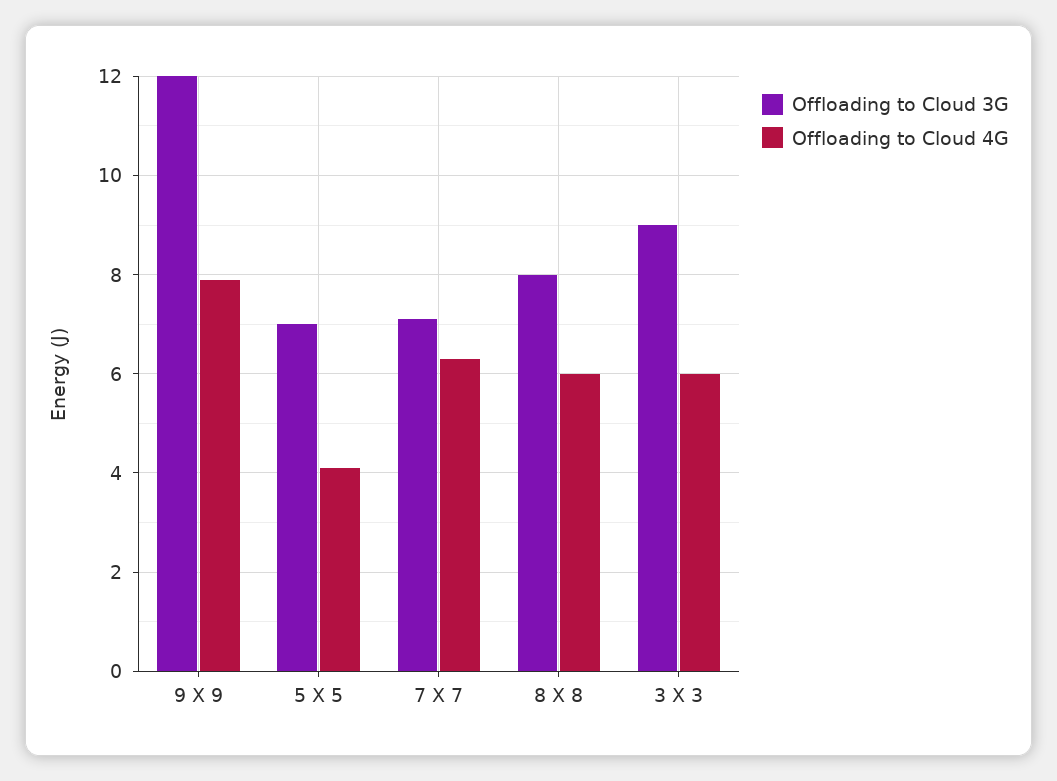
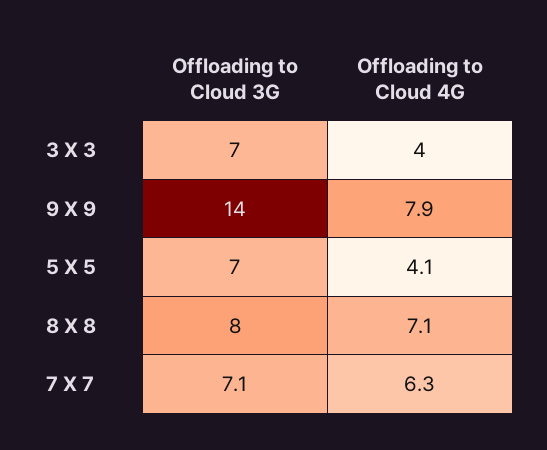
  {
    "Offloading to Cloud 3G": {
-     "9 X 9": 12,
+     "9 X 9": 14,
      "5 X 5": 7,
      "7 X 7": 7.1,
      "8 X 8": 8,
-     "3 X 3": 9
+     "3 X 3": 7
    },
    "Offloading to Cloud 4G": {
      "9 X 9": 7.9,
      "5 X 5": 4.1,
      "7 X 7": 6.3,
-     "8 X 8": 6,
+     "8 X 8": 7.1,
-     "3 X 3": 6
+     "3 X 3": 4
    }
  }

